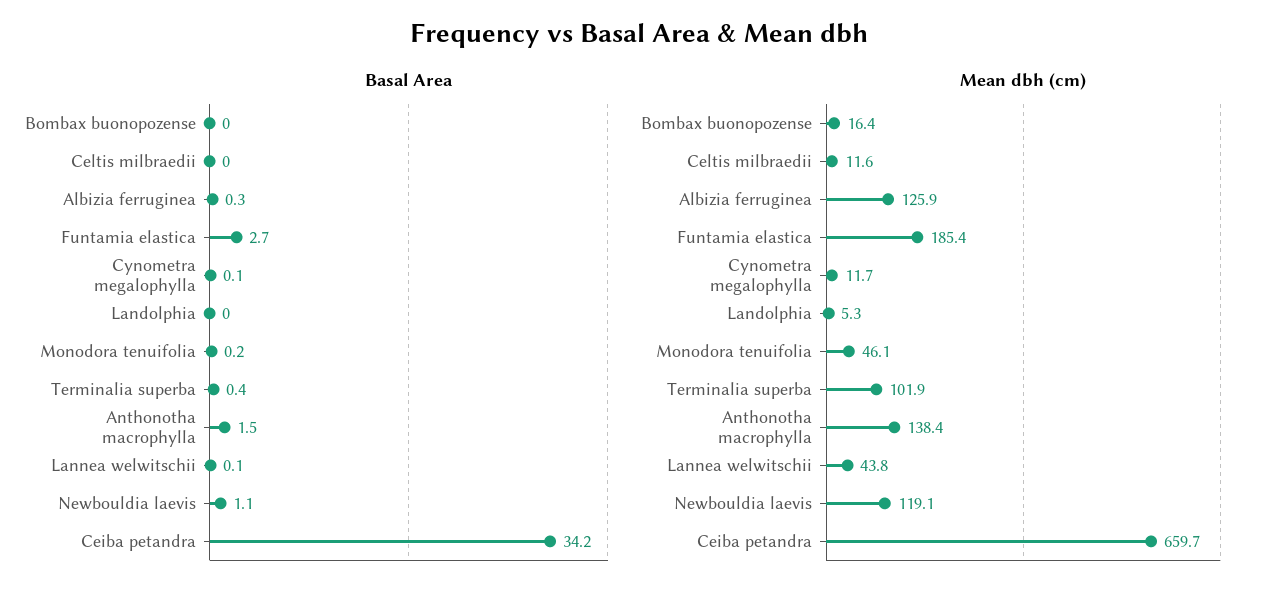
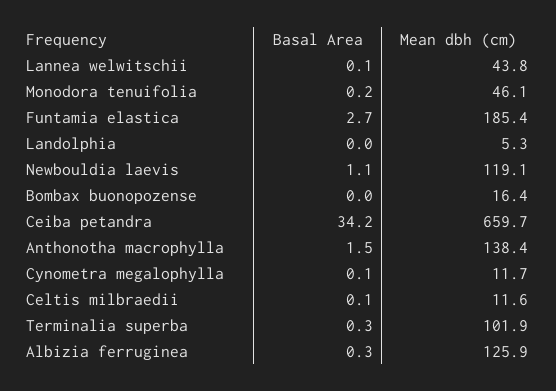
  {
    "Basal Area": {
      "Bombax buonopozense": 0,
-     "Celtis milbraedii": 0,
+     "Celtis milbraedii": 0.1,
      "Albizia ferruginea": 0.3,
      "Funtamia elastica": 2.7,
      "Cynometra megalophylla": 0.1,
      "Landolphia": 0,
      "Monodora tenuifolia": 0.2,
-     "Terminalia superba": 0.4,
+     "Terminalia superba": 0.3,
      "Anthonotha macrophylla": 1.5,
      "Lannea welwitschii": 0.1,
      "Newbouldia laevis": 1.1,
      "Ceiba petandra": 34.2
    },
    "Mean dbh (cm)": {
      "Bombax buonopozense": 16.4,
      "Celtis milbraedii": 11.6,
      "Albizia ferruginea": 125.9,
      "Funtamia elastica": 185.4,
      "Cynometra megalophylla": 11.7,
      "Landolphia": 5.3,
      "Monodora tenuifolia": 46.1,
      "Terminalia superba": 101.9,
      "Anthonotha macrophylla": 138.4,
      "Lannea welwitschii": 43.8,
      "Newbouldia laevis": 119.1,
      "Ceiba petandra": 659.7
    }
  }

